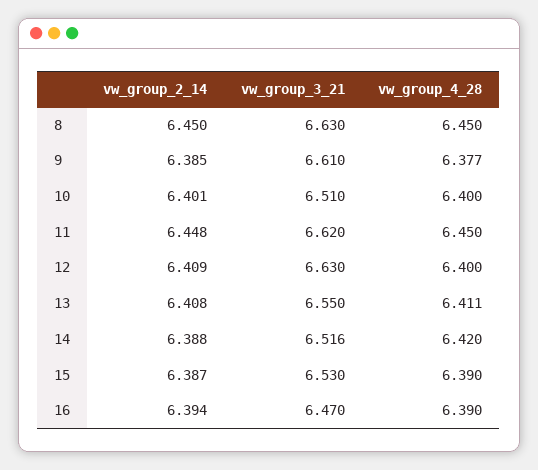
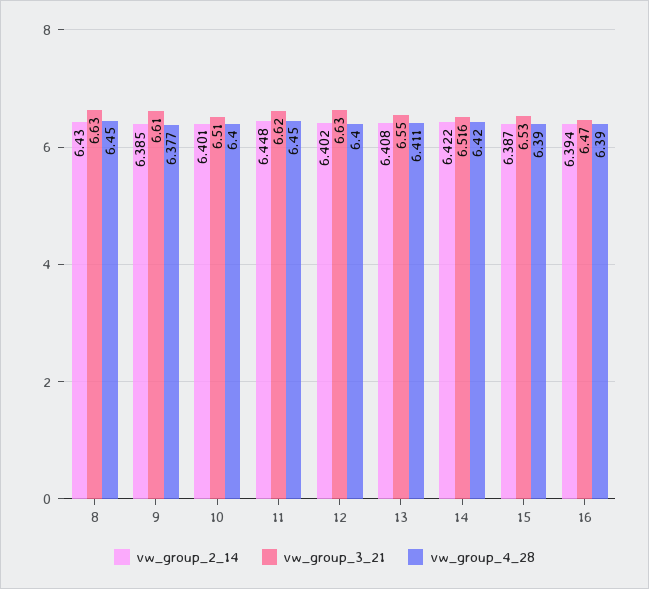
  {
    "vw_group_2_14": {
-     "8": 6.45,
+     "8": 6.43,
      "9": 6.385,
      "10": 6.401,
      "11": 6.448,
-     "12": 6.409,
+     "12": 6.402,
      "13": 6.408,
-     "14": 6.388,
+     "14": 6.422,
      "15": 6.387,
      "16": 6.394
    },
    "vw_group_3_21": {
      "8": 6.63,
      "9": 6.61,
      "10": 6.51,
      "11": 6.62,
      "12": 6.63,
      "13": 6.55,
      "14": 6.516,
      "15": 6.53,
      "16": 6.47
    },
    "vw_group_4_28": {
      "8": 6.45,
      "9": 6.377,
      "10": 6.4,
      "11": 6.45,
      "12": 6.4,
      "13": 6.411,
      "14": 6.42,
      "15": 6.39,
      "16": 6.39
    }
  }

